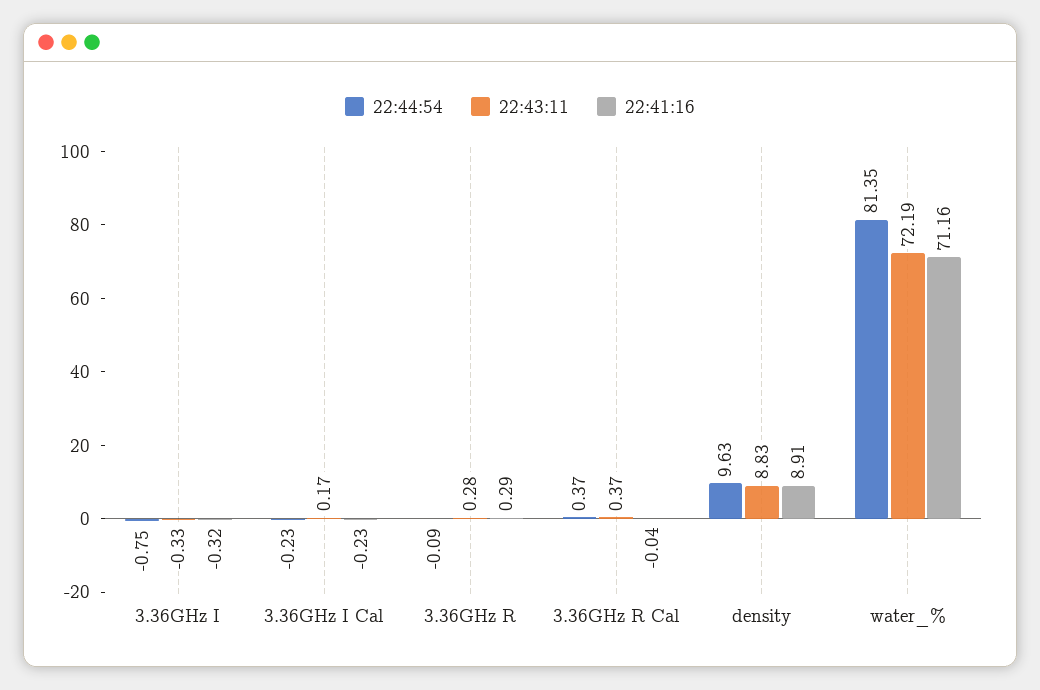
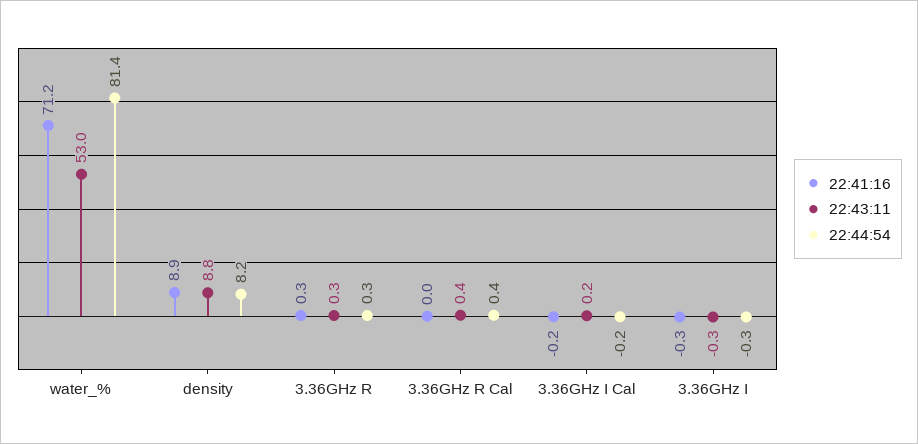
  {
    "22:44:54": {
-     "3.36GHz I": -0.75,
+     "3.36GHz I": -0.3,
      "3.36GHz I Cal": -0.23,
-     "3.36GHz R": -0.09,
+     "3.36GHz R": 0.3,
      "3.36GHz R Cal": 0.37,
-     "density": 9.63,
+     "density": 8.2,
      "water_%": 81.35
    },
    "22:43:11": {
      "3.36GHz I": -0.33,
      "3.36GHz I Cal": 0.17,
      "3.36GHz R": 0.28,
      "3.36GHz R Cal": 0.37,
      "density": 8.83,
-     "water_%": 72.19
+     "water_%": 53
    },
    "22:41:16": {
      "3.36GHz I": -0.32,
      "3.36GHz I Cal": -0.23,
      "3.36GHz R": 0.29,
      "3.36GHz R Cal": -0.04,
      "density": 8.91,
      "water_%": 71.16
    }
  }

